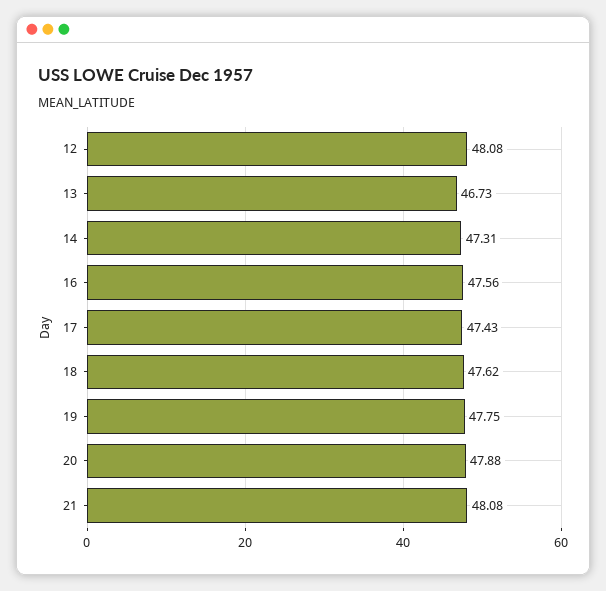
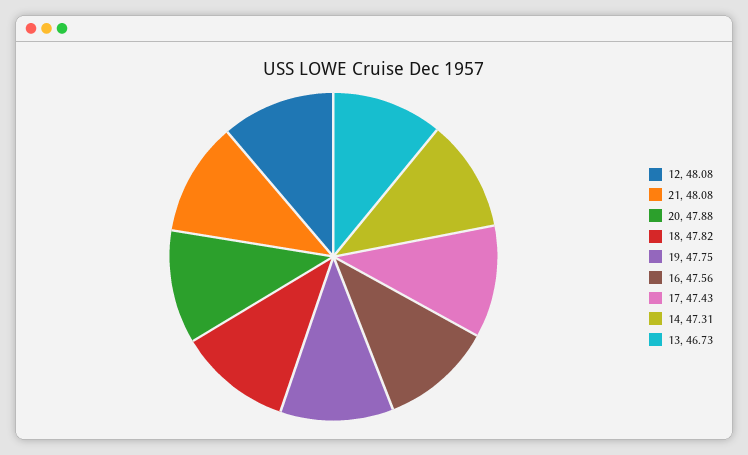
  {
    "12": 48.08,
    "13": 46.73,
    "14": 47.31,
    "16": 47.56,
    "17": 47.43,
-   "18": 47.62,
+   "18": 47.82,
    "19": 47.75,
    "20": 47.88,
    "21": 48.08
  }

